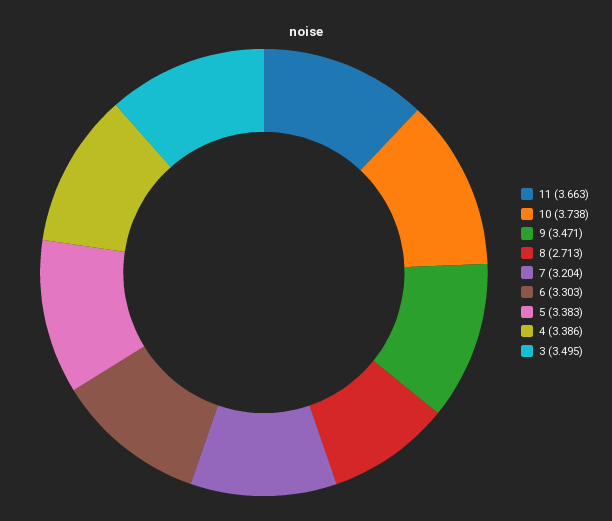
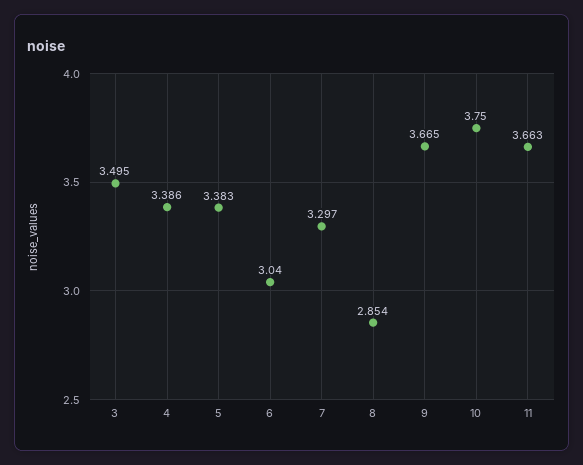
  {
    "11": 3.663,
-   "10": 3.738,
+   "10": 3.75,
-   "9": 3.471,
+   "9": 3.665,
-   "8": 2.713,
+   "8": 2.854,
-   "7": 3.204,
+   "7": 3.297,
-   "6": 3.303,
+   "6": 3.04,
    "5": 3.383,
    "4": 3.386,
    "3": 3.495
  }

